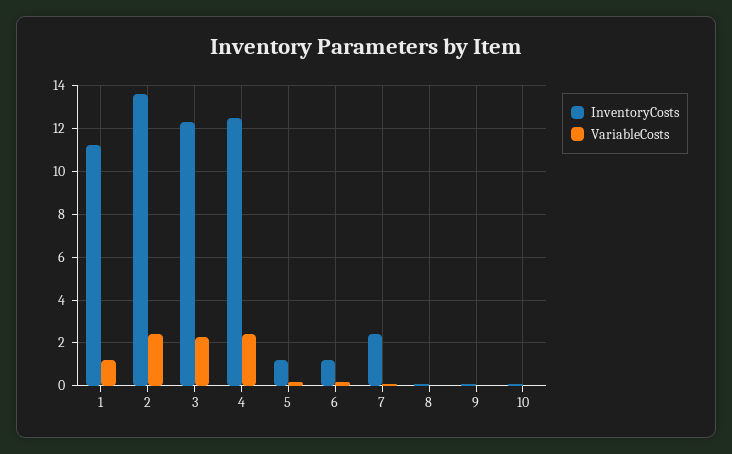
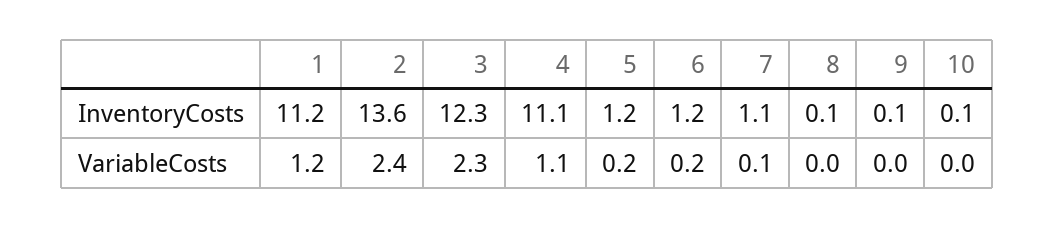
  {
    "InventoryCosts": {
      "1": 11.2,
      "2": 13.6,
      "3": 12.3,
-     "4": 12.5,
+     "4": 11.1,
      "5": 1.2,
      "6": 1.2,
-     "7": 2.5,
+     "7": 1.1,
      "8": 0.1,
      "9": 0.1,
      "10": 0.1
    },
    "VariableCosts": {
      "1": 1.2,
      "2": 2.4,
      "3": 2.3,
-     "4": 2.5,
+     "4": 1.1,
      "5": 0.2,
      "6": 0.2,
      "7": 0.1,
      "8": 0,
      "9": 0,
      "10": 0
    }
  }

